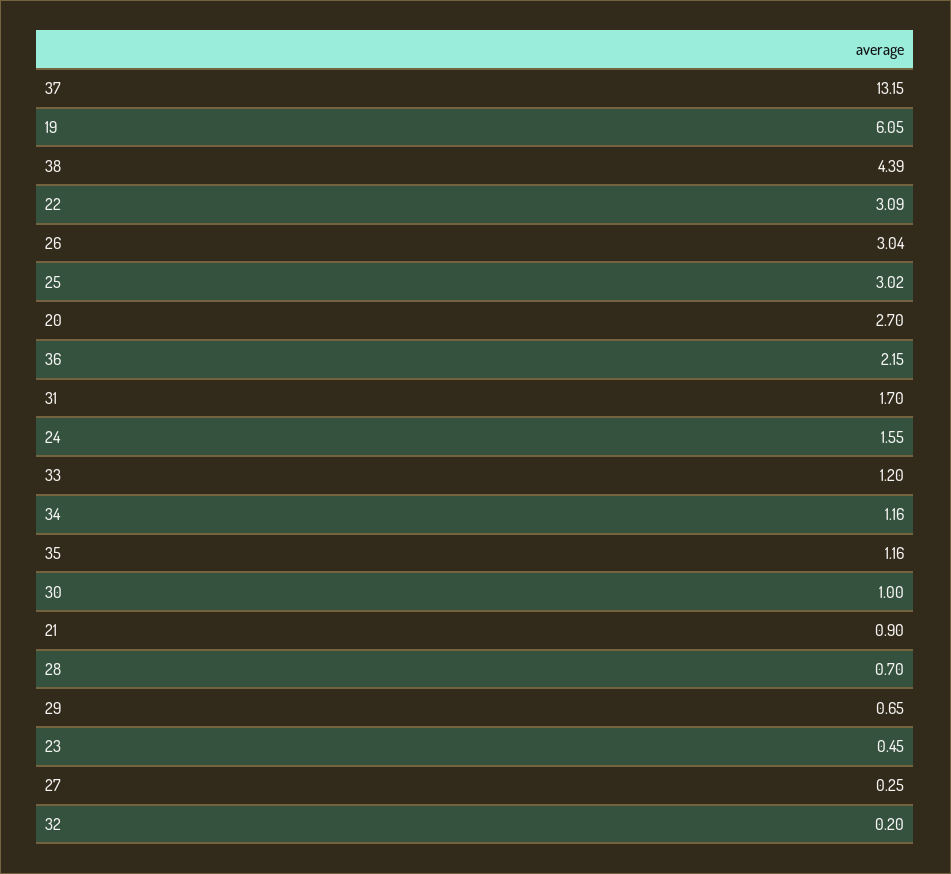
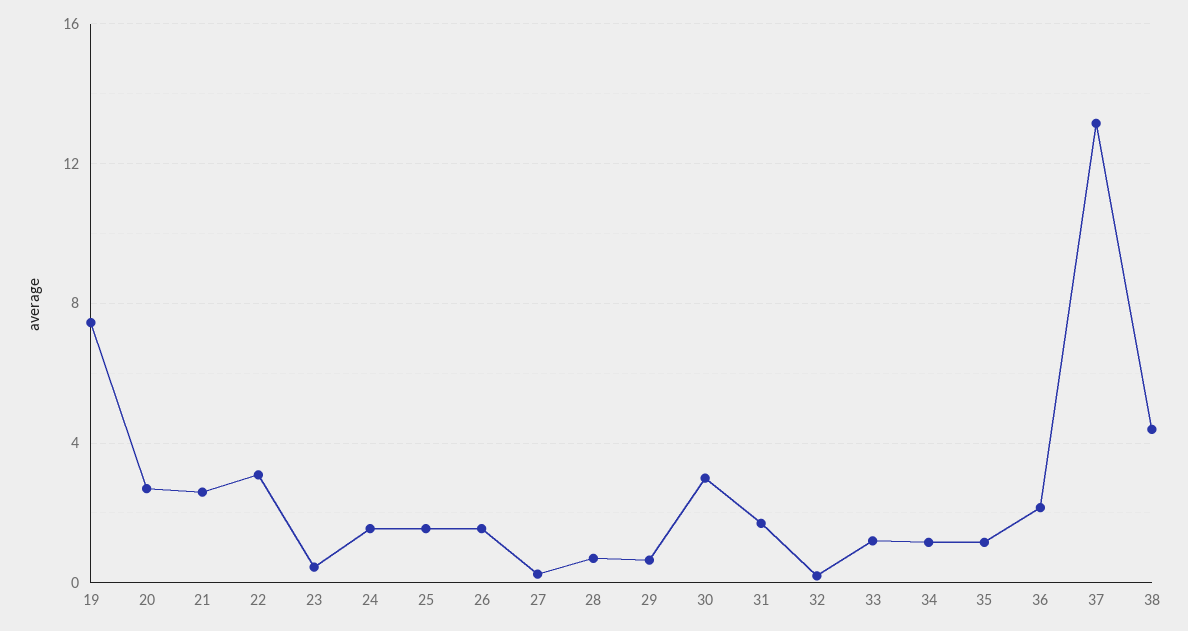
  {
    "37": 13.15,
-   "19": 6.05,
+   "19": 7.5,
    "38": 4.39,
    "22": 3.09,
-   "26": 3.04,
+   "26": 1.5,
-   "25": 3.02,
+   "25": 1.5,
    "20": 2.7,
    "36": 2.15,
    "31": 1.7,
    "24": 1.55,
    "33": 1.2,
    "34": 1.16,
    "35": 1.16,
-   "30": 1,
+   "30": 3,
-   "21": 0.9,
+   "21": 2.5,
    "28": 0.7,
    "29": 0.65,
    "23": 0.45,
    "27": 0.25,
    "32": 0.2
  }

